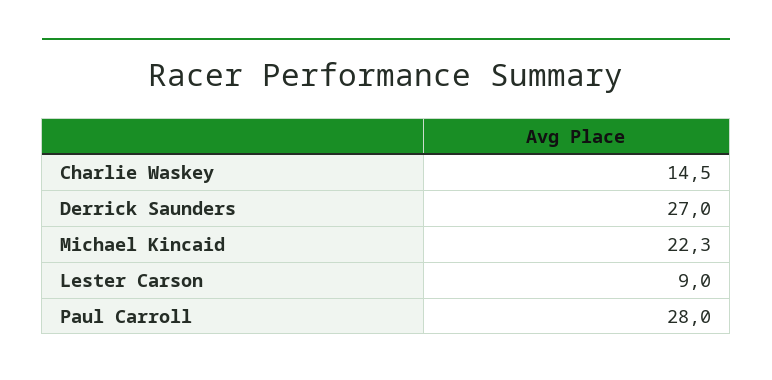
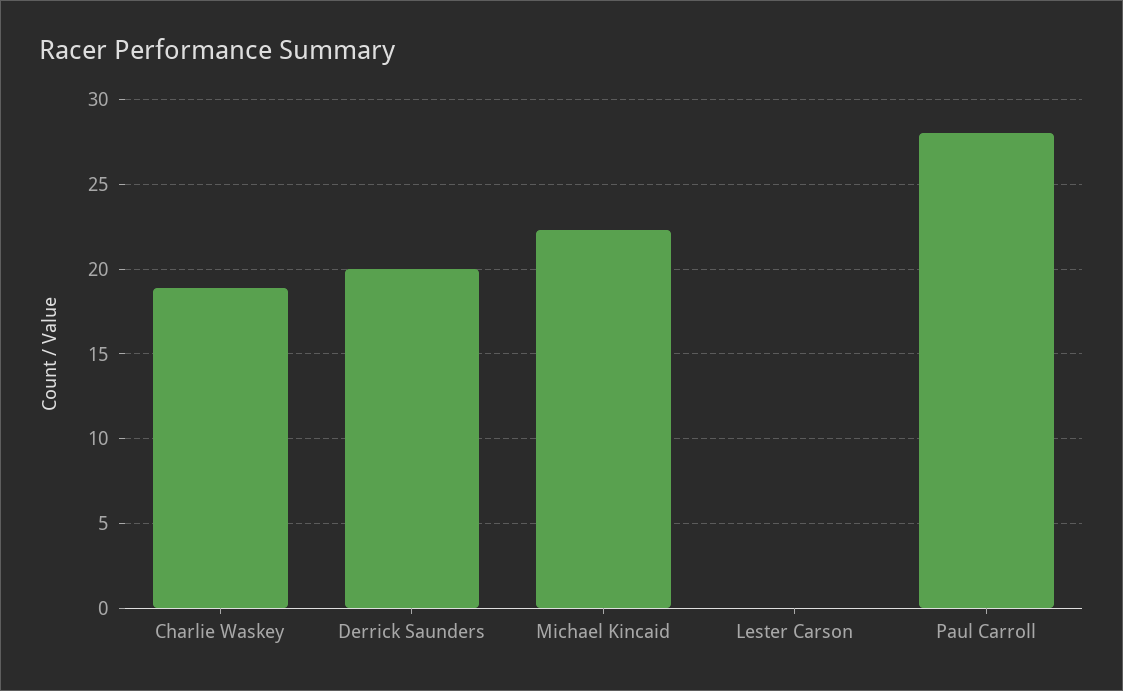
  {
-   "Charlie Waskey": 14.5,
+   "Charlie Waskey": 19,
-   "Derrick Saunders": 27,
+   "Derrick Saunders": 20,
    "Michael Kincaid": 22.3,
-   "Lester Carson": 9,
+   "Lester Carson": 0,
    "Paul Carroll": 28
  }

